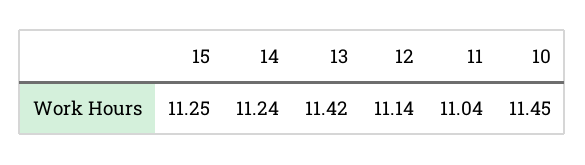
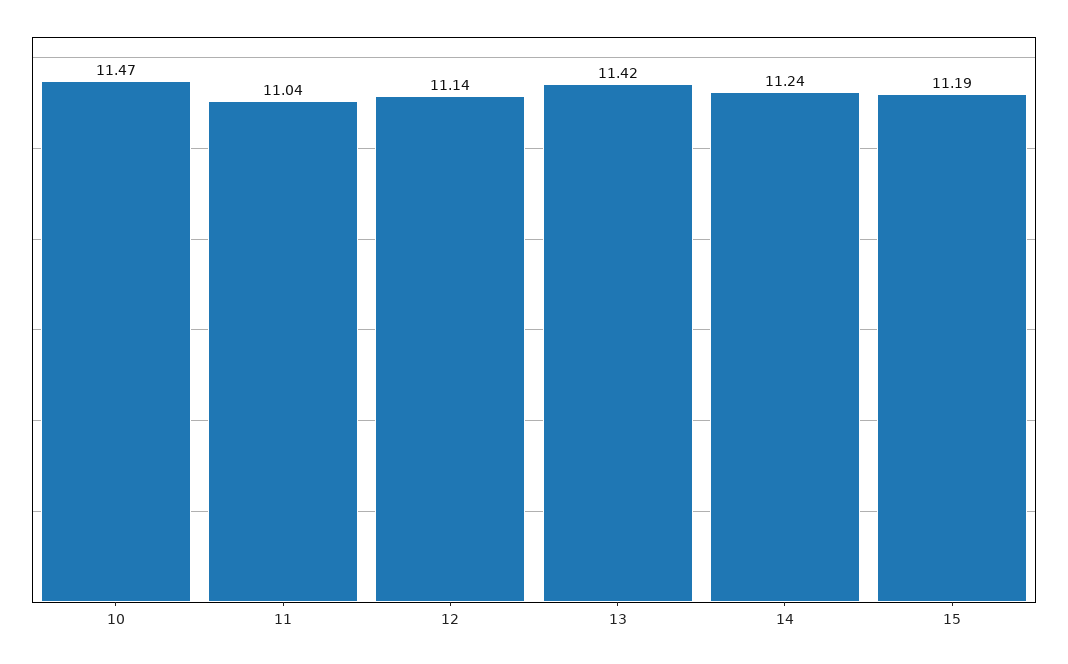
  {
-   "15": 11.25,
+   "15": 11.19,
    "14": 11.24,
    "13": 11.42,
    "12": 11.14,
    "11": 11.04,
-   "10": 11.45
+   "10": 11.47
  }

